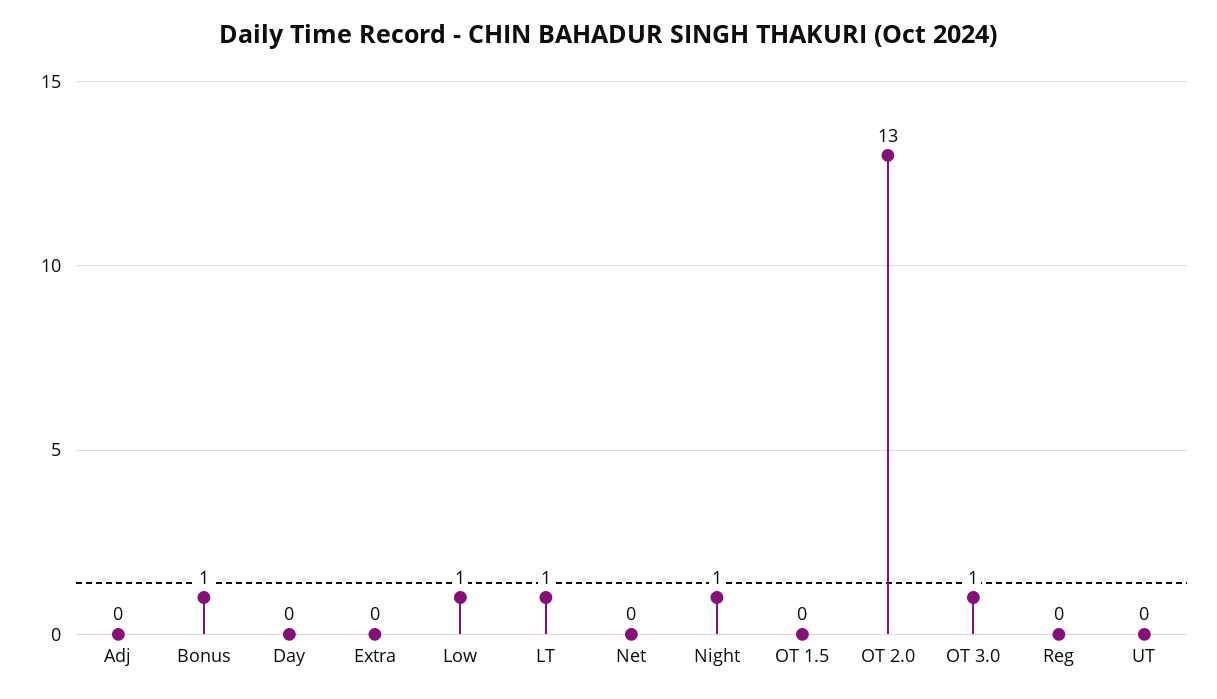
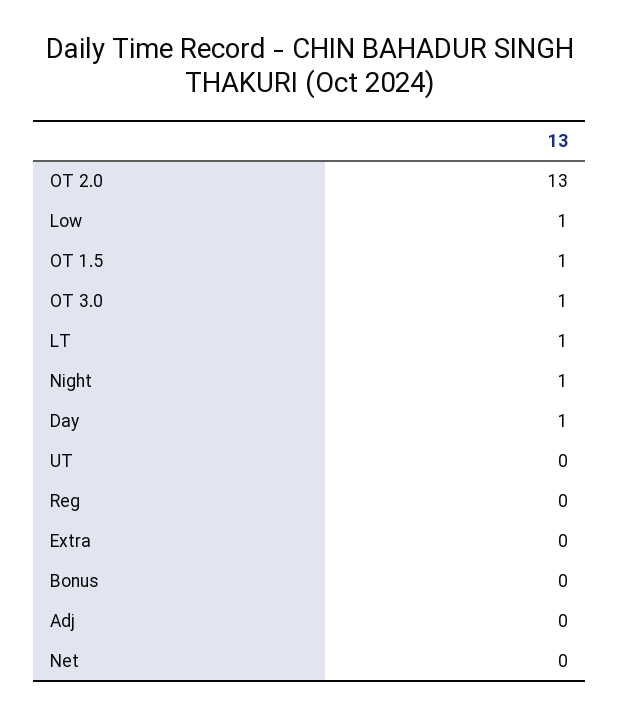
  {
    "Adj": 0,
-   "Bonus": 1,
+   "Bonus": 0,
-   "Day": 0,
+   "Day": 1,
    "Extra": 0,
    "Low": 1,
    "LT": 1,
    "Net": 0,
    "Night": 1,
-   "OT 1.5": 0,
+   "OT 1.5": 1,
    "OT 2.0": 13,
    "OT 3.0": 1,
    "Reg": 0,
    "UT": 0
  }

